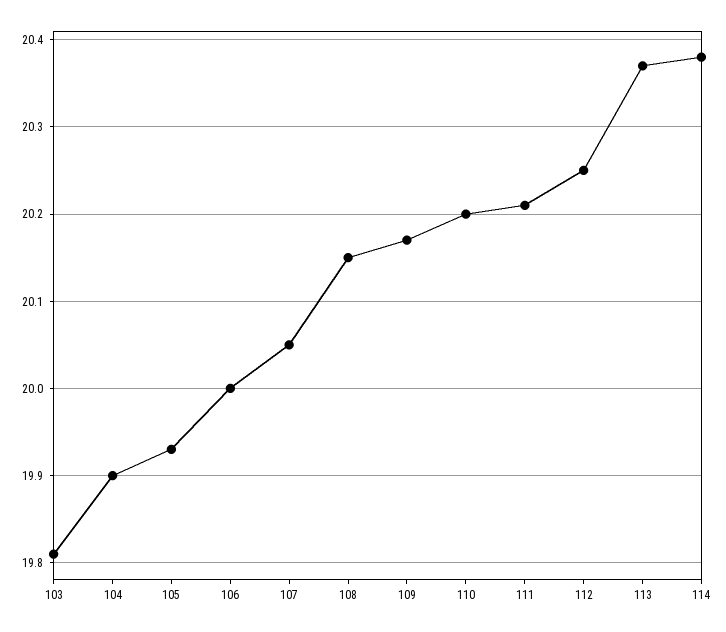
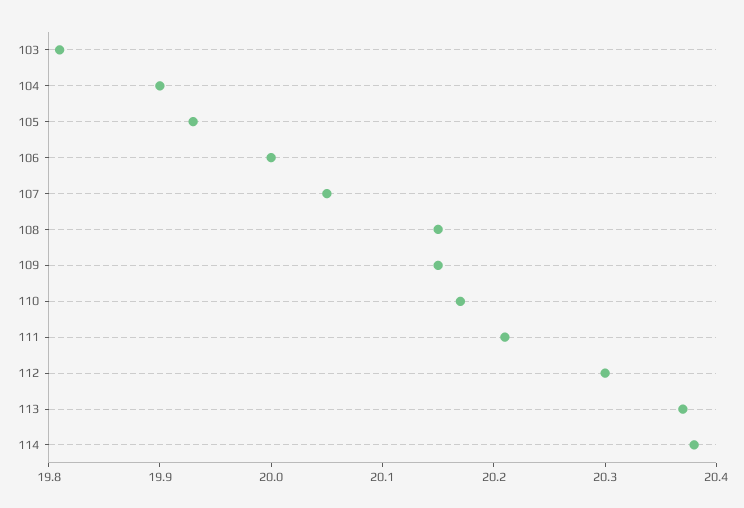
  {
    "103": 19.81,
    "104": 19.9,
    "105": 19.93,
    "106": 20,
    "107": 20.05,
    "108": 20.15,
-   "109": 20.17,
+   "109": 20.15,
-   "110": 20.2,
+   "110": 20.17,
    "111": 20.21,
-   "112": 20.25,
+   "112": 20.3,
    "113": 20.37,
    "114": 20.38
  }

